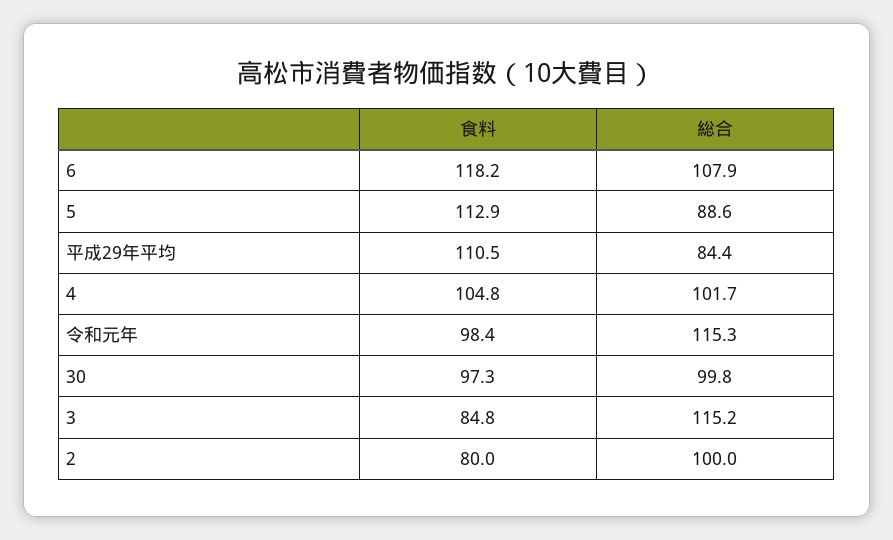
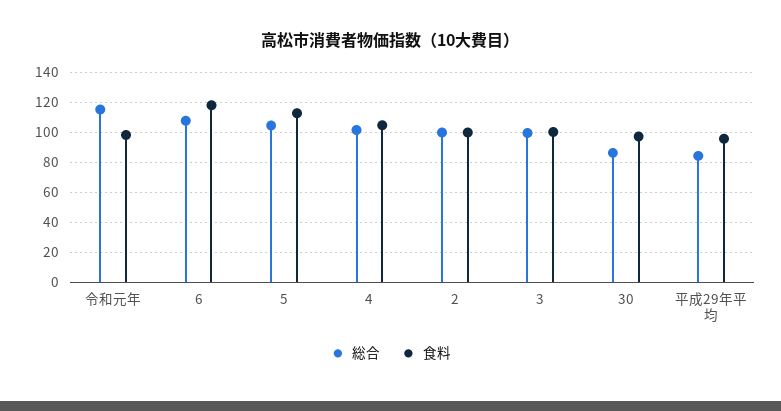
  {
    "食料": {
      "6": 118.2,
      "5": 112.9,
-     "平成29年平均": 110.5,
+     "平成29年平均": 95,
      "4": 104.8,
      "令和元年": 98.4,
      "30": 97.3,
-     "3": 84.8,
+     "3": 100,
-     "2": 80
+     "2": 100
    },
    "総合": {
      "6": 107.9,
-     "5": 88.6,
+     "5": 105,
      "平成29年平均": 84.4,
      "4": 101.7,
      "令和元年": 115.3,
-     "30": 99.8,
+     "30": 85,
-     "3": 115.2,
+     "3": 100,
      "2": 100
    }
  }

